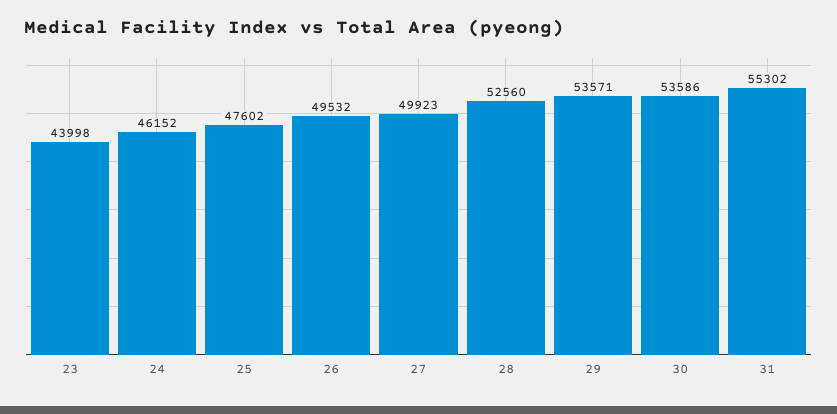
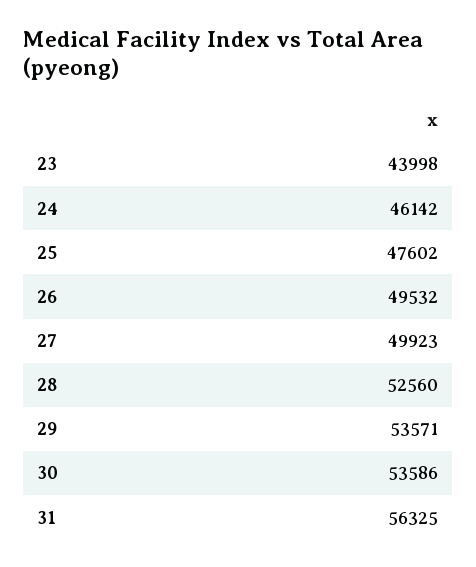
  {
    "23": 43998,
-   "24": 46152,
+   "24": 46142,
    "25": 47602,
    "26": 49532,
    "27": 49923,
    "28": 52560,
    "29": 53571,
    "30": 53586,
-   "31": 55302
+   "31": 56325
  }

